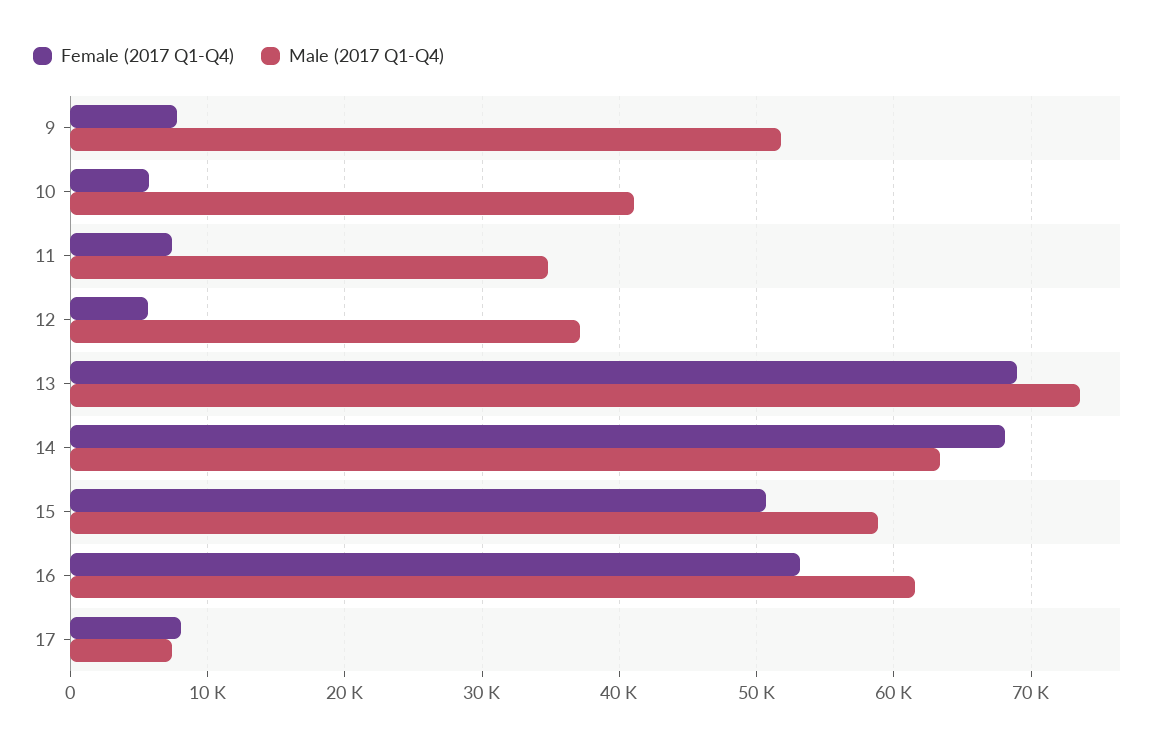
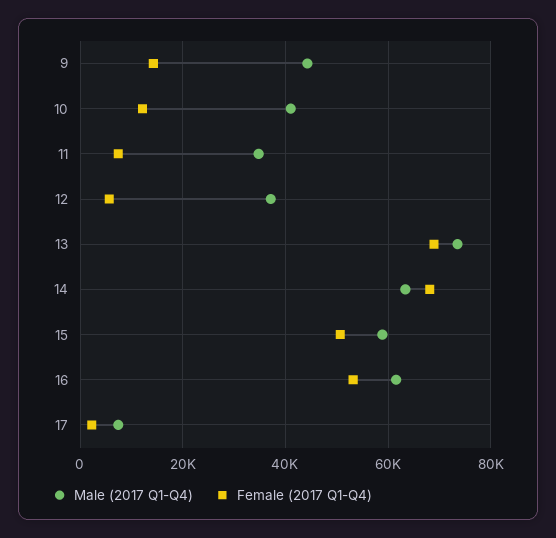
  {
    "Female (2017 Q1-Q4)": {
-     "9": 8000,
+     "9": 14000,
-     "10": 6000,
+     "10": 12000,
      "11": 7000,
      "12": 6000,
      "13": 69000,
      "14": 68000,
      "15": 51000,
      "16": 53000,
-     "17": 8000
+     "17": 2000
    },
    "Male (2017 Q1-Q4)": {
-     "9": 52000,
+     "9": 44000,
      "10": 41000,
      "11": 35000,
      "12": 37000,
      "13": 74000,
      "14": 63000,
      "15": 59000,
      "16": 62000,
      "17": 7000
    }
  }

